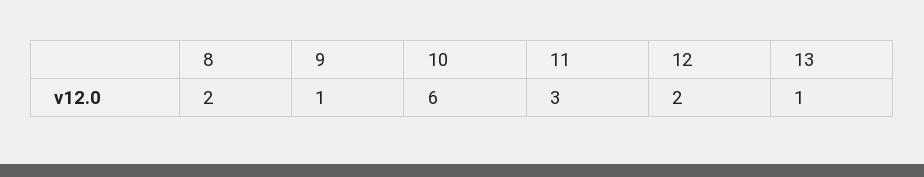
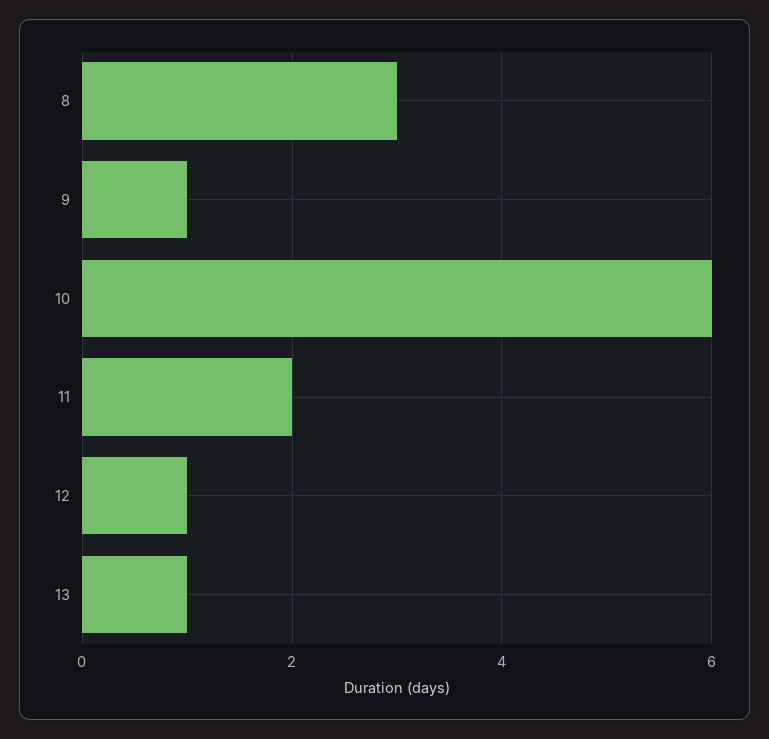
  {
-   "8": 2,
+   "8": 3,
    "9": 1,
    "10": 6,
-   "11": 3,
+   "11": 2,
-   "12": 2,
+   "12": 1,
    "13": 1
  }

